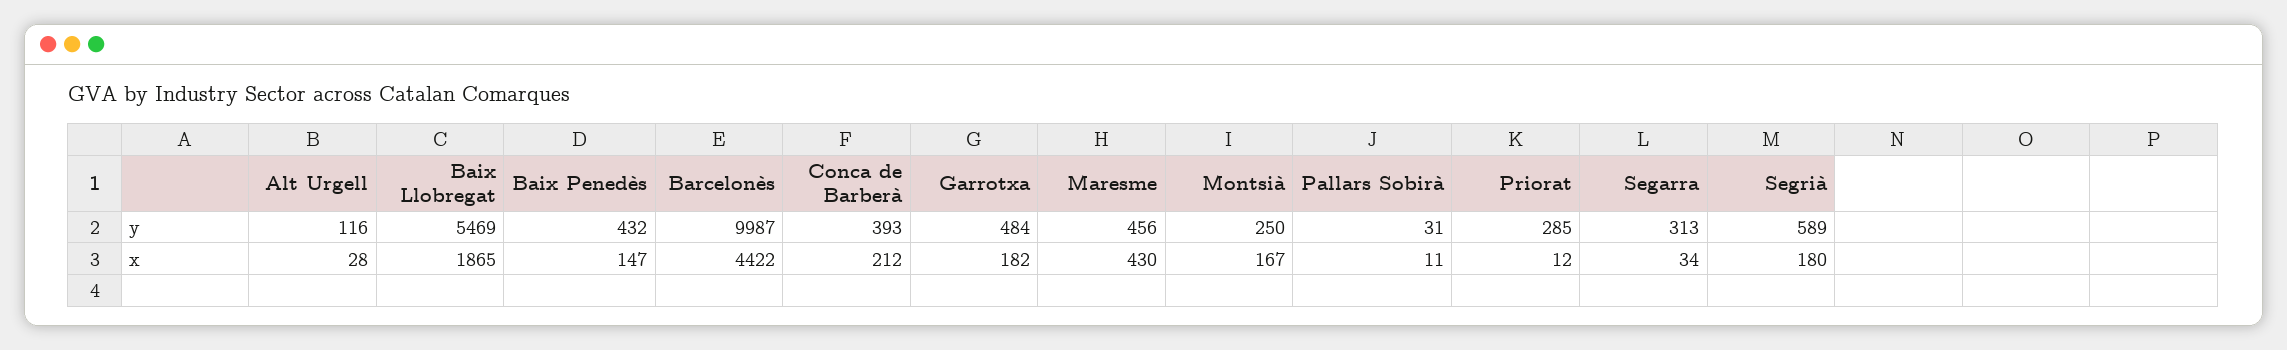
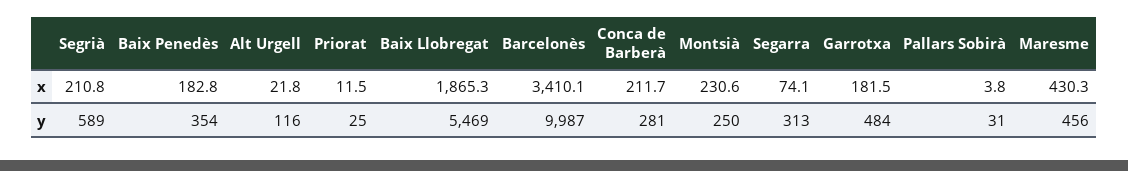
  {
    "Alt Urgell": {
      "y": 116,
-     "x": 28
+     "x": 21.8
    },
    "Baix Llobregat": {
      "y": 5469,
      "x": 1865.3
    },
    "Baix Penedès": {
-     "y": 432,
+     "y": 354,
-     "x": 147
+     "x": 182.8
    },
    "Barcelonès": {
      "y": 9987,
-     "x": 4422
+     "x": 3410.1
    },
    "Conca de Barberà": {
-     "y": 393,
+     "y": 281,
      "x": 211.7
    },
    "Garrotxa": {
      "y": 484,
      "x": 181.5
    },
    "Maresme": {
      "y": 456,
      "x": 430.3
    },
    "Montsià": {
      "y": 250,
-     "x": 167
+     "x": 230.6
    },
    "Pallars Sobirà": {
      "y": 31,
-     "x": 11
+     "x": 3.8
    },
    "Priorat": {
-     "y": 285,
+     "y": 25,
      "x": 11.5
    },
    "Segarra": {
      "y": 313,
-     "x": 34
+     "x": 74.1
    },
    "Segrià": {
      "y": 589,
-     "x": 180
+     "x": 210.8
    }
  }

